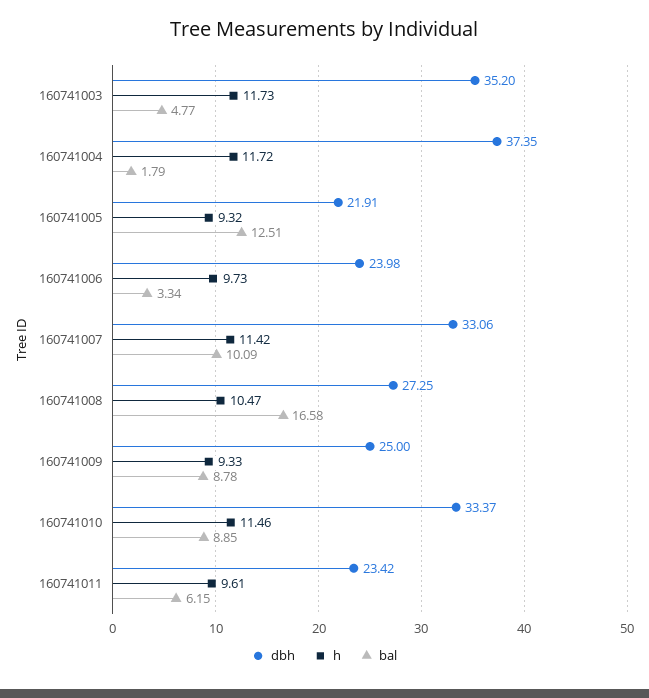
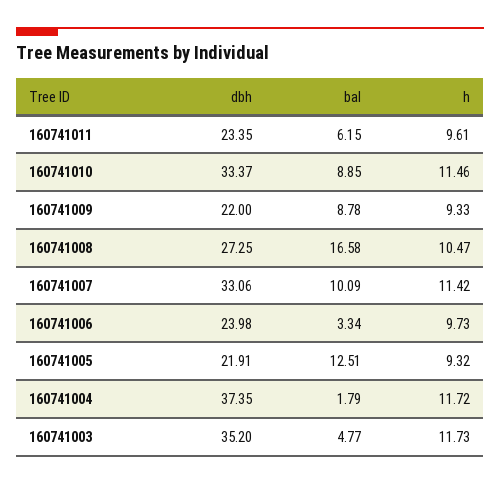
  {
    "dbh": {
      "160741003": 35.2,
      "160741004": 37.35,
      "160741005": 21.91,
      "160741006": 23.98,
      "160741007": 33.06,
      "160741008": 27.25,
-     "160741009": 25,
+     "160741009": 22,
      "160741010": 33.37,
-     "160741011": 23.42
+     "160741011": 23.35
    },
    "h": {
      "160741003": 11.73,
      "160741004": 11.72,
      "160741005": 9.32,
      "160741006": 9.73,
      "160741007": 11.42,
      "160741008": 10.47,
      "160741009": 9.33,
      "160741010": 11.46,
      "160741011": 9.61
    },
    "bal": {
      "160741003": 4.77,
      "160741004": 1.79,
      "160741005": 12.51,
      "160741006": 3.34,
      "160741007": 10.09,
      "160741008": 16.58,
      "160741009": 8.78,
      "160741010": 8.85,
      "160741011": 6.15
    }
  }

